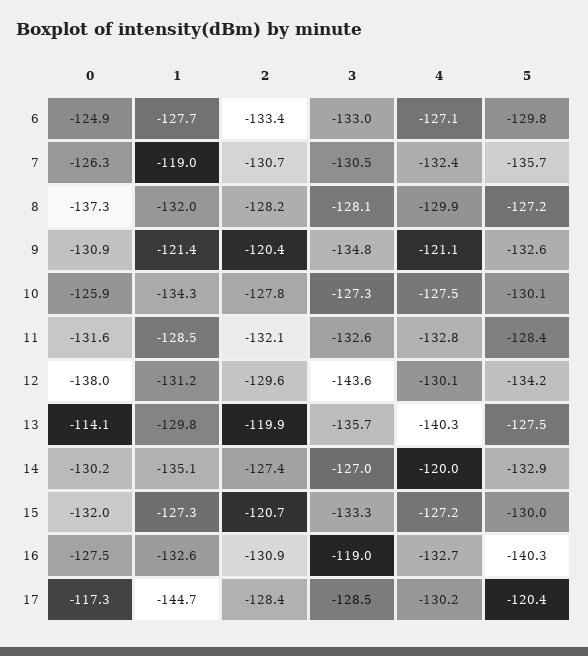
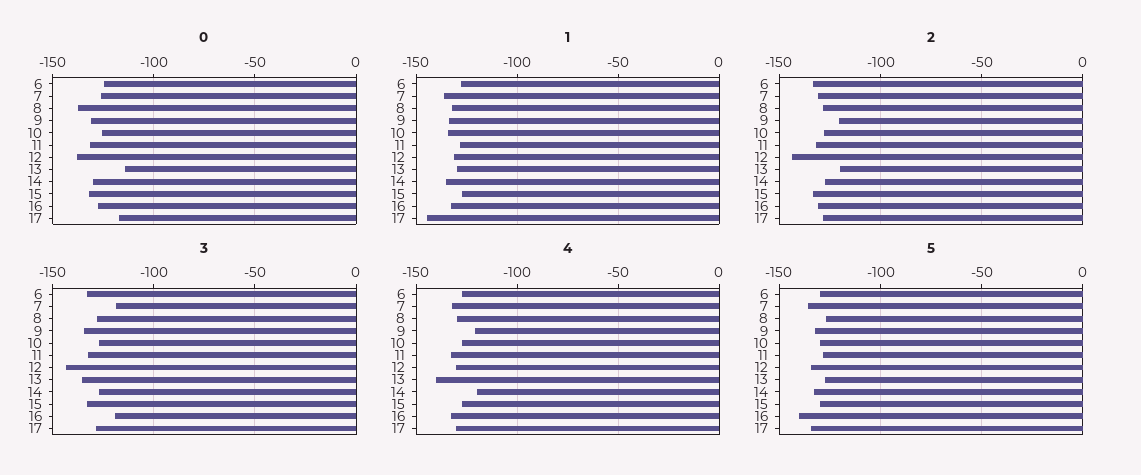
  {
    "0": {
      "6": -124.9,
      "7": -126.3,
      "8": -137.3,
      "9": -130.9,
      "10": -125.9,
      "11": -131.6,
      "12": -138,
      "13": -114.1,
      "14": -130.2,
      "15": -132,
      "16": -127.5,
      "17": -117.3
    },
    "1": {
      "6": -127.7,
-     "7": -119,
+     "7": -135,
      "8": -132,
-     "9": -121.4,
+     "9": -135,
      "10": -134.3,
      "11": -128.5,
      "12": -131.2,
      "13": -129.8,
      "14": -135.1,
      "15": -127.3,
      "16": -132.6,
      "17": -144.7
    },
    "2": {
      "6": -133.4,
      "7": -130.7,
      "8": -128.2,
      "9": -120.4,
      "10": -127.8,
      "11": -132.1,
-     "12": -129.6,
+     "12": -145,
      "13": -119.9,
      "14": -127.4,
-     "15": -120.7,
+     "15": -135,
      "16": -130.9,
      "17": -128.4
    },
    "3": {
      "6": -133,
-     "7": -130.5,
+     "7": -120,
      "8": -128.1,
      "9": -134.8,
      "10": -127.3,
      "11": -132.6,
      "12": -143.6,
      "13": -135.7,
      "14": -127,
      "15": -133.3,
      "16": -119,
      "17": -128.5
    },
    "4": {
      "6": -127.1,
      "7": -132.4,
      "8": -129.9,
      "9": -121.1,
      "10": -127.5,
      "11": -132.8,
      "12": -130.1,
      "13": -140.3,
      "14": -120,
      "15": -127.2,
      "16": -132.7,
      "17": -130.2
    },
    "5": {
      "6": -129.8,
      "7": -135.7,
      "8": -127.2,
      "9": -132.6,
      "10": -130.1,
      "11": -128.4,
      "12": -134.2,
      "13": -127.5,
      "14": -132.9,
      "15": -130,
      "16": -140.3,
-     "17": -120.4
+     "17": -135
    }
  }

